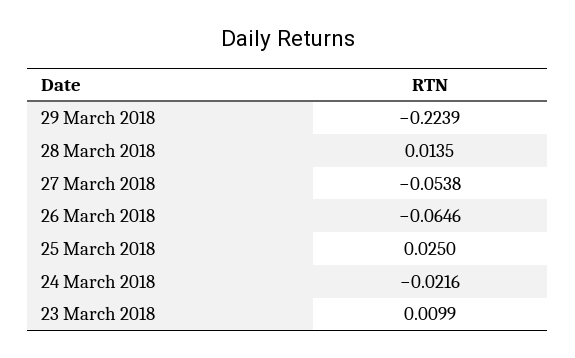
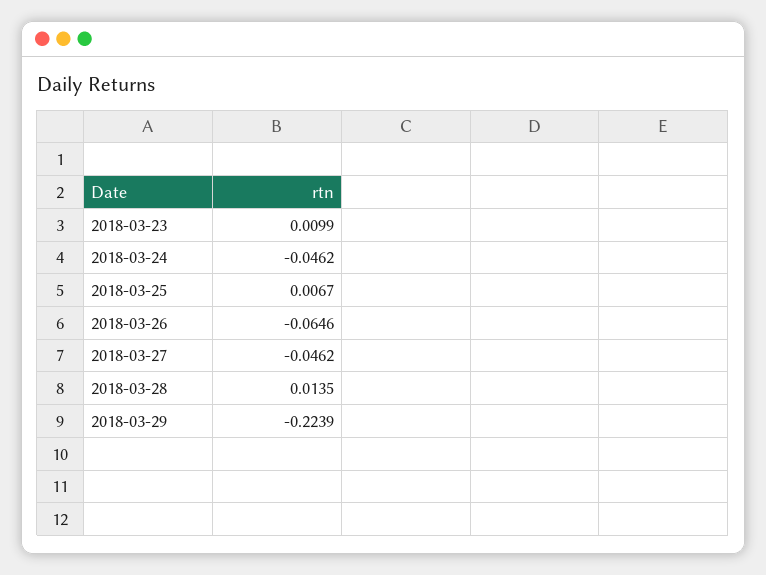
  {
    "29 March 2018": -0.2239,
    "28 March 2018": 0.0135,
-   "27 March 2018": -0.0538,
+   "27 March 2018": -0.0462,
    "26 March 2018": -0.0646,
-   "25 March 2018": 0.025,
+   "25 March 2018": 0.0067,
-   "24 March 2018": -0.0216,
+   "24 March 2018": -0.0462,
    "23 March 2018": 0.0099
  }

